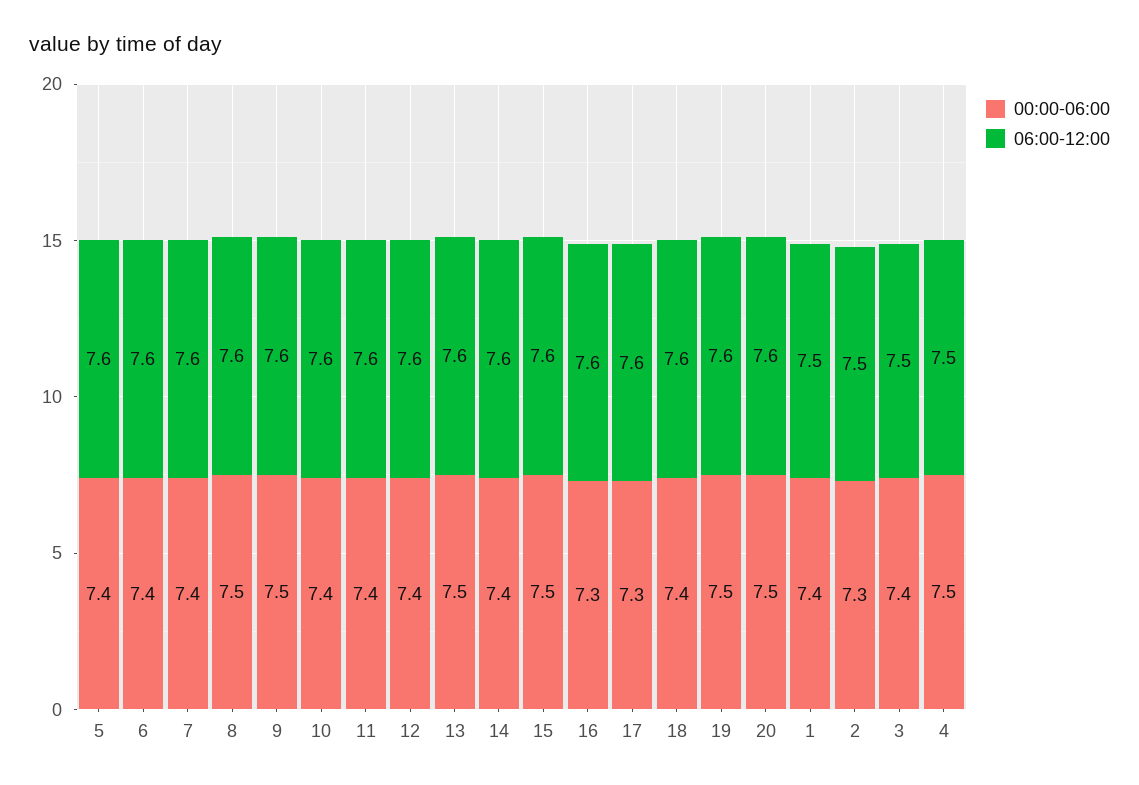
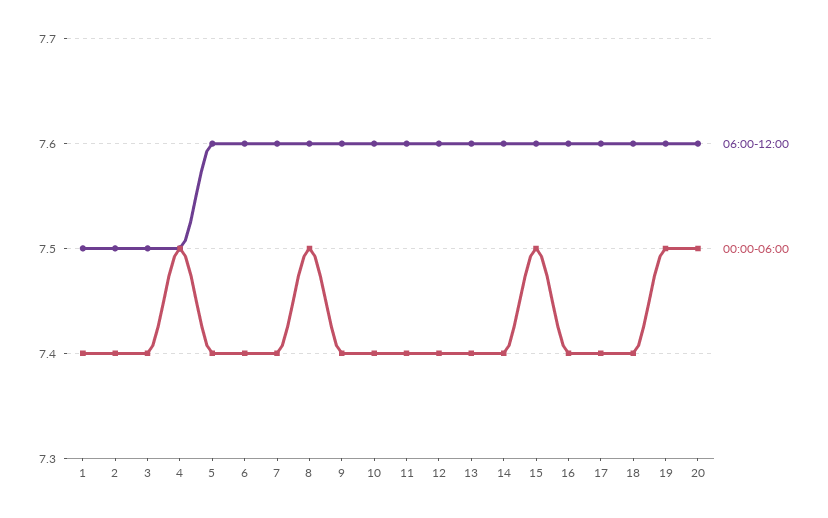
  {
    "00:00-06:00": {
      "5": 7.4,
      "6": 7.4,
      "7": 7.4,
      "8": 7.5,
-     "9": 7.5,
+     "9": 7.4,
      "10": 7.4,
      "11": 7.4,
      "12": 7.4,
-     "13": 7.5,
+     "13": 7.4,
      "14": 7.4,
      "15": 7.5,
-     "16": 7.3,
+     "16": 7.4,
-     "17": 7.3,
+     "17": 7.4,
      "18": 7.4,
      "19": 7.5,
      "20": 7.5,
      "1": 7.4,
-     "2": 7.3,
+     "2": 7.4,
      "3": 7.4,
      "4": 7.5
    },
    "06:00-12:00": {
      "5": 7.6,
      "6": 7.6,
      "7": 7.6,
      "8": 7.6,
      "9": 7.6,
      "10": 7.6,
      "11": 7.6,
      "12": 7.6,
      "13": 7.6,
      "14": 7.6,
      "15": 7.6,
      "16": 7.6,
      "17": 7.6,
      "18": 7.6,
      "19": 7.6,
      "20": 7.6,
      "1": 7.5,
      "2": 7.5,
      "3": 7.5,
      "4": 7.5
    }
  }

